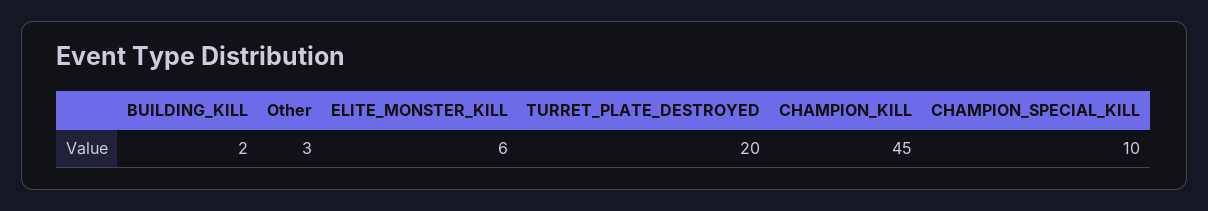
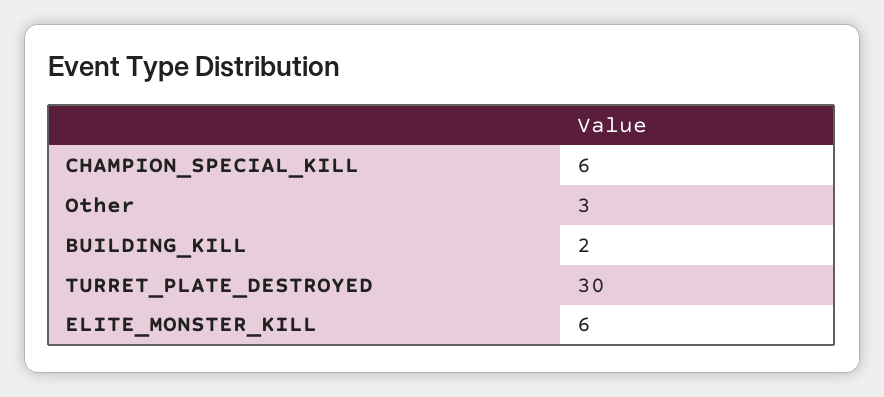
  {
    "BUILDING_KILL": 2,
    "Other": 3,
    "ELITE_MONSTER_KILL": 6,
-   "TURRET_PLATE_DESTROYED": 20,
+   "TURRET_PLATE_DESTROYED": 30,
-   "CHAMPION_KILL": 45,
-   "CHAMPION_SPECIAL_KILL": 10
+   "CHAMPION_SPECIAL_KILL": 6
  }

